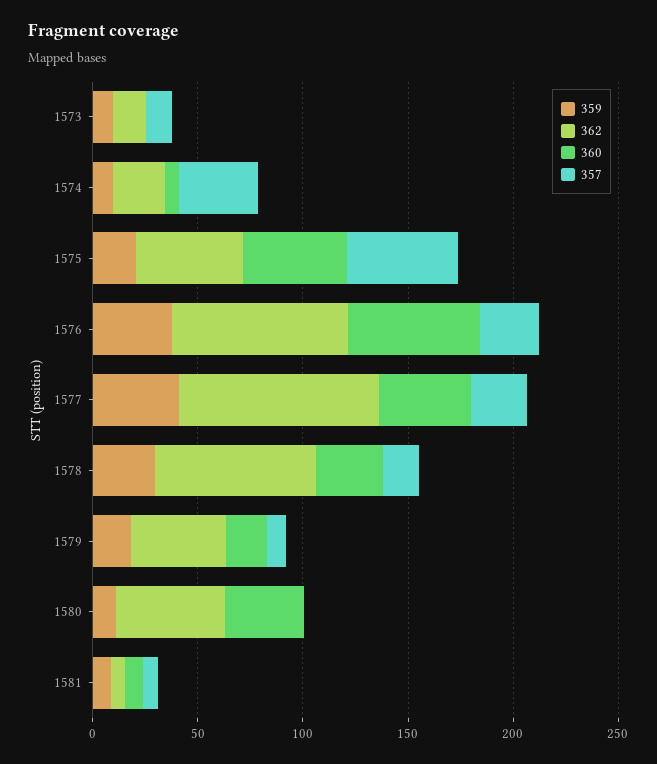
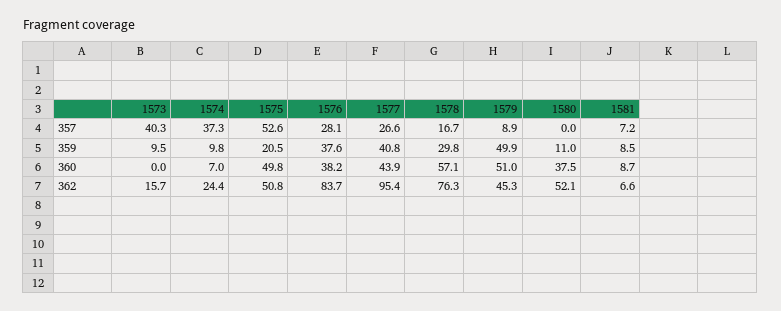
  {
    "359": {
      "1573": 9.5,
      "1574": 9.8,
      "1575": 20.5,
      "1576": 37.6,
      "1577": 40.8,
      "1578": 29.8,
-     "1579": 20,
+     "1579": 49.9,
      "1580": 11,
      "1581": 8.5
    },
    "362": {
      "1573": 15.7,
      "1574": 24.4,
      "1575": 50.8,
      "1576": 83.7,
      "1577": 95.4,
      "1578": 76.3,
      "1579": 45.3,
      "1580": 52.1,
      "1581": 6.6
    },
    "360": {
      "1573": 0,
      "1574": 7,
      "1575": 49.8,
-     "1576": 60,
+     "1576": 38.2,
      "1577": 43.9,
-     "1578": 30,
+     "1578": 57.1,
-     "1579": 20,
+     "1579": 51,
      "1580": 37.5,
      "1581": 8.7
    },
    "357": {
-     "1573": 10,
+     "1573": 40.3,
      "1574": 37.3,
      "1575": 52.6,
      "1576": 28.1,
      "1577": 26.6,
      "1578": 16.7,
      "1579": 8.9,
      "1580": 0,
      "1581": 7.2
    }
  }

